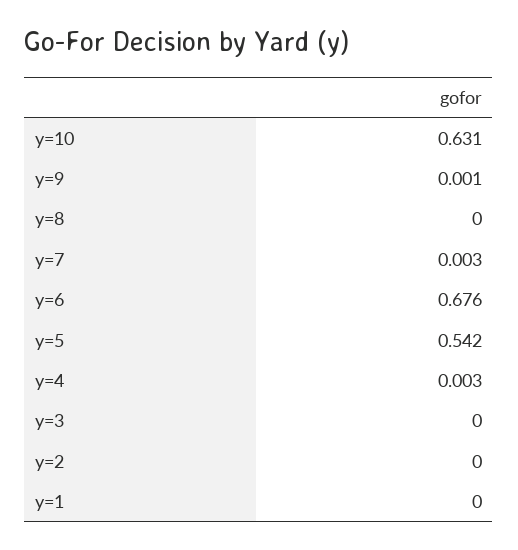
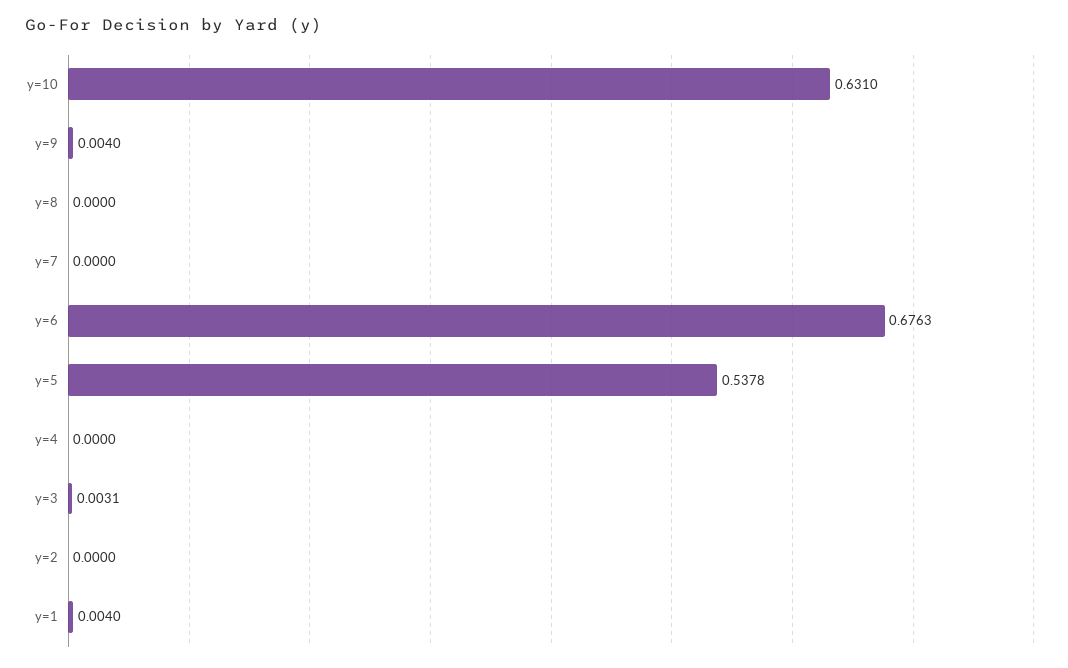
  {
    "y=10": 0.631,
-   "y=9": 0.001,
+   "y=9": 0.004,
    "y=8": 0,
-   "y=7": 0.003,
+   "y=7": 0,
    "y=6": 0.6763,
-   "y=5": 0.542,
+   "y=5": 0.5378,
-   "y=4": 0.003,
+   "y=4": 0,
-   "y=3": 0,
+   "y=3": 0.0031,
    "y=2": 0,
-   "y=1": 0
+   "y=1": 0.004
  }

